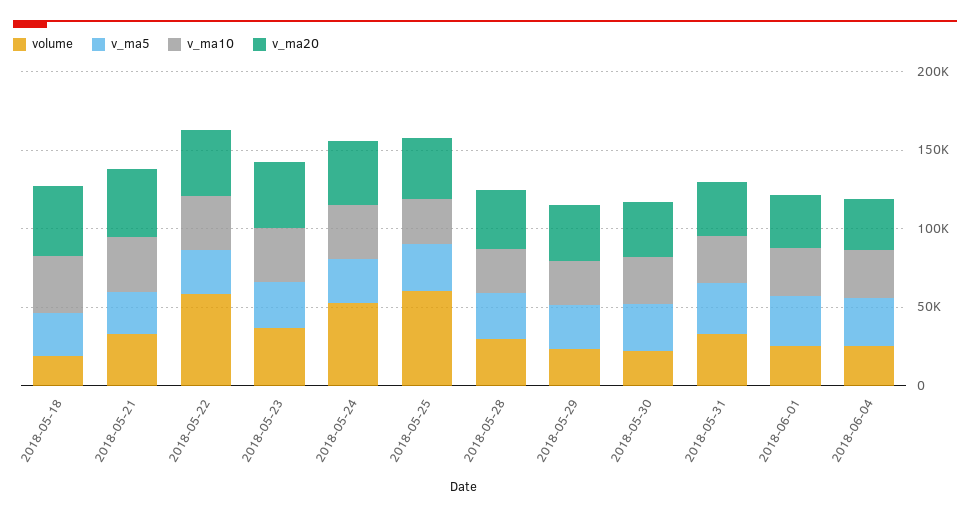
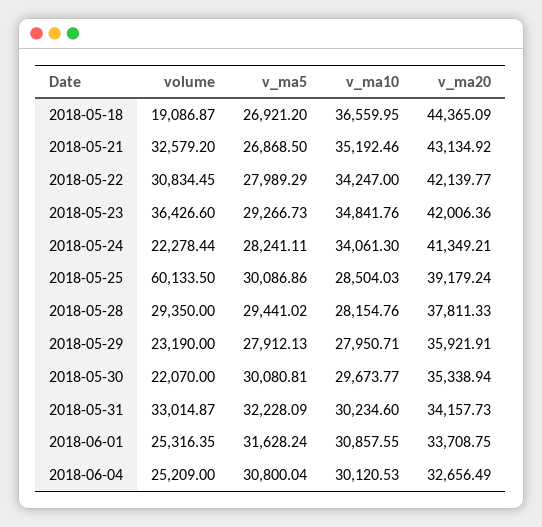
  {
    "volume": {
      "2018-05-18": 19086.87,
      "2018-05-21": 32579.2,
-     "2018-05-22": 60000,
+     "2018-05-22": 30834.45,
      "2018-05-23": 36426.6,
-     "2018-05-24": 50000,
+     "2018-05-24": 22278.44,
      "2018-05-25": 60133.5,
      "2018-05-28": 29350,
      "2018-05-29": 23190,
      "2018-05-30": 22070,
      "2018-05-31": 33014.87,
      "2018-06-01": 25316.35,
      "2018-06-04": 25209
    },
    "v_ma5": {
      "2018-05-18": 26921.2,
      "2018-05-21": 26868.5,
      "2018-05-22": 27989.29,
      "2018-05-23": 29266.73,
      "2018-05-24": 28241.11,
      "2018-05-25": 30086.86,
      "2018-05-28": 29441.02,
      "2018-05-29": 27912.13,
      "2018-05-30": 30080.81,
      "2018-05-31": 32228.09,
      "2018-06-01": 31628.24,
      "2018-06-04": 30800.04
    },
    "v_ma10": {
      "2018-05-18": 36559.95,
      "2018-05-21": 35192.46,
      "2018-05-22": 34247,
      "2018-05-23": 34841.76,
      "2018-05-24": 34061.3,
      "2018-05-25": 28504.03,
      "2018-05-28": 28154.76,
      "2018-05-29": 27950.71,
      "2018-05-30": 29673.77,
      "2018-05-31": 30234.6,
      "2018-06-01": 30857.55,
      "2018-06-04": 30120.53
    },
    "v_ma20": {
      "2018-05-18": 44365.09,
      "2018-05-21": 43134.92,
      "2018-05-22": 42139.77,
      "2018-05-23": 42006.36,
      "2018-05-24": 41349.21,
      "2018-05-25": 39179.24,
      "2018-05-28": 37811.33,
      "2018-05-29": 35921.91,
      "2018-05-30": 35338.94,
      "2018-05-31": 34157.73,
      "2018-06-01": 33708.75,
      "2018-06-04": 32656.49
    }
  }

